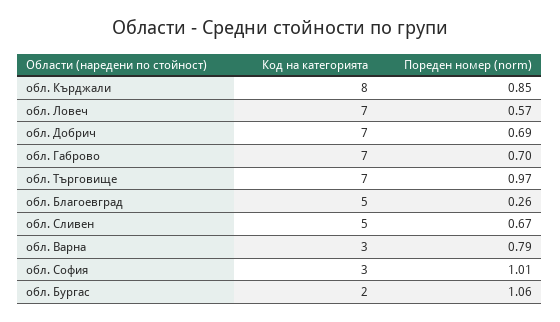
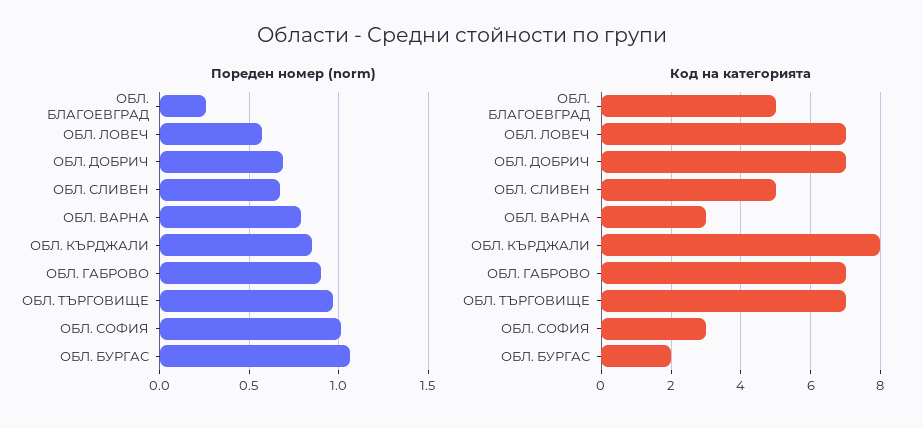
  {
    "Код на категорията": {
      "обл. Кърджали": 8,
      "обл. Ловеч": 7,
      "обл. Добрич": 7,
      "обл. Габрово": 7,
      "обл. Търговище": 7,
      "обл. Благоевград": 5,
      "обл. Сливен": 5,
      "обл. Варна": 3,
      "обл. София": 3,
      "обл. Бургас": 2
    },
    "Пореден номер (norm)": {
      "обл. Кърджали": 0.85,
      "обл. Ловеч": 0.57,
      "обл. Добрич": 0.69,
-     "обл. Габрово": 0.7,
+     "обл. Габрово": 0.9,
      "обл. Търговище": 0.97,
      "обл. Благоевград": 0.26,
      "обл. Сливен": 0.67,
      "обл. Варна": 0.79,
      "обл. София": 1.01,
      "обл. Бургас": 1.06
    }
  }

